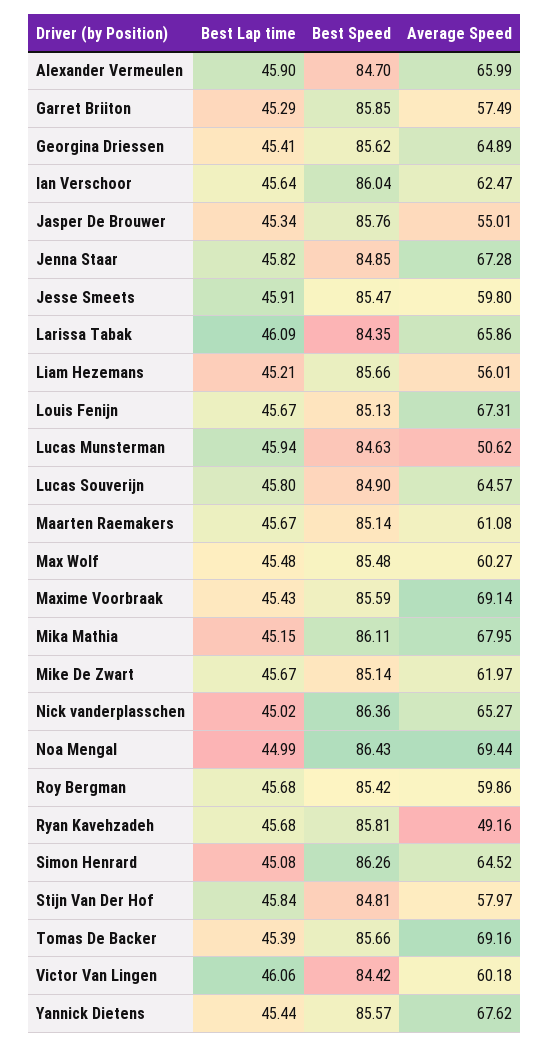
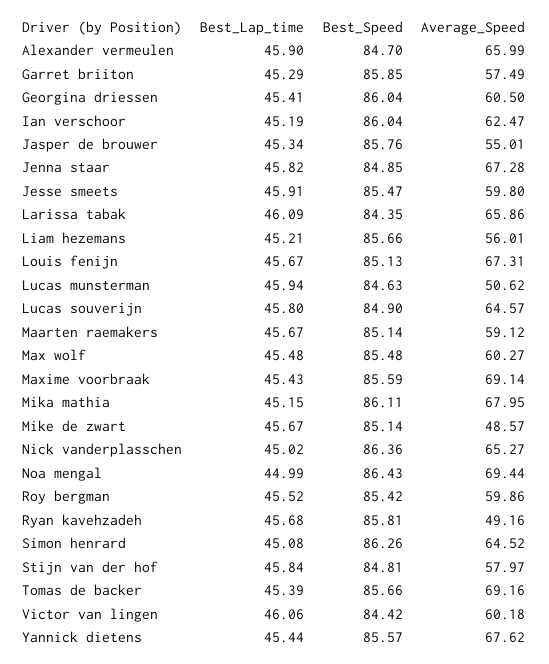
  {
    "Best Lap time": {
      "Alexander Vermeulen": 45.9,
      "Garret Briiton": 45.29,
      "Georgina Driessen": 45.41,
-     "Ian Verschoor": 45.64,
+     "Ian Verschoor": 45.19,
      "Jasper De Brouwer": 45.34,
      "Jenna Staar": 45.82,
      "Jesse Smeets": 45.91,
      "Larissa Tabak": 46.09,
      "Liam Hezemans": 45.21,
      "Louis Fenijn": 45.67,
      "Lucas Munsterman": 45.94,
      "Lucas Souverijn": 45.8,
      "Maarten Raemakers": 45.67,
      "Max Wolf": 45.48,
      "Maxime Voorbraak": 45.43,
      "Mika Mathia": 45.15,
      "Mike De Zwart": 45.67,
      "Nick vanderplasschen": 45.02,
      "Noa Mengal": 44.99,
-     "Roy Bergman": 45.68,
+     "Roy Bergman": 45.52,
      "Ryan Kavehzadeh": 45.68,
      "Simon Henrard": 45.08,
      "Stijn Van Der Hof": 45.84,
      "Tomas De Backer": 45.39,
      "Victor Van Lingen": 46.06,
      "Yannick Dietens": 45.44
    },
    "Best Speed": {
      "Alexander Vermeulen": 84.7,
      "Garret Briiton": 85.85,
-     "Georgina Driessen": 85.62,
+     "Georgina Driessen": 86.04,
      "Ian Verschoor": 86.04,
      "Jasper De Brouwer": 85.76,
      "Jenna Staar": 84.85,
      "Jesse Smeets": 85.47,
      "Larissa Tabak": 84.35,
      "Liam Hezemans": 85.66,
      "Louis Fenijn": 85.13,
      "Lucas Munsterman": 84.63,
      "Lucas Souverijn": 84.9,
      "Maarten Raemakers": 85.14,
      "Max Wolf": 85.48,
      "Maxime Voorbraak": 85.59,
      "Mika Mathia": 86.11,
      "Mike De Zwart": 85.14,
      "Nick vanderplasschen": 86.36,
      "Noa Mengal": 86.43,
      "Roy Bergman": 85.42,
      "Ryan Kavehzadeh": 85.81,
      "Simon Henrard": 86.26,
      "Stijn Van Der Hof": 84.81,
      "Tomas De Backer": 85.66,
      "Victor Van Lingen": 84.42,
      "Yannick Dietens": 85.57
    },
    "Average Speed": {
      "Alexander Vermeulen": 65.99,
      "Garret Briiton": 57.49,
-     "Georgina Driessen": 64.89,
+     "Georgina Driessen": 60.5,
      "Ian Verschoor": 62.47,
      "Jasper De Brouwer": 55.01,
      "Jenna Staar": 67.28,
      "Jesse Smeets": 59.8,
      "Larissa Tabak": 65.86,
      "Liam Hezemans": 56.01,
      "Louis Fenijn": 67.31,
      "Lucas Munsterman": 50.62,
      "Lucas Souverijn": 64.57,
-     "Maarten Raemakers": 61.08,
+     "Maarten Raemakers": 59.12,
      "Max Wolf": 60.27,
      "Maxime Voorbraak": 69.14,
      "Mika Mathia": 67.95,
-     "Mike De Zwart": 61.97,
+     "Mike De Zwart": 48.57,
      "Nick vanderplasschen": 65.27,
      "Noa Mengal": 69.44,
      "Roy Bergman": 59.86,
      "Ryan Kavehzadeh": 49.16,
      "Simon Henrard": 64.52,
      "Stijn Van Der Hof": 57.97,
      "Tomas De Backer": 69.16,
      "Victor Van Lingen": 60.18,
      "Yannick Dietens": 67.62
    }
  }

